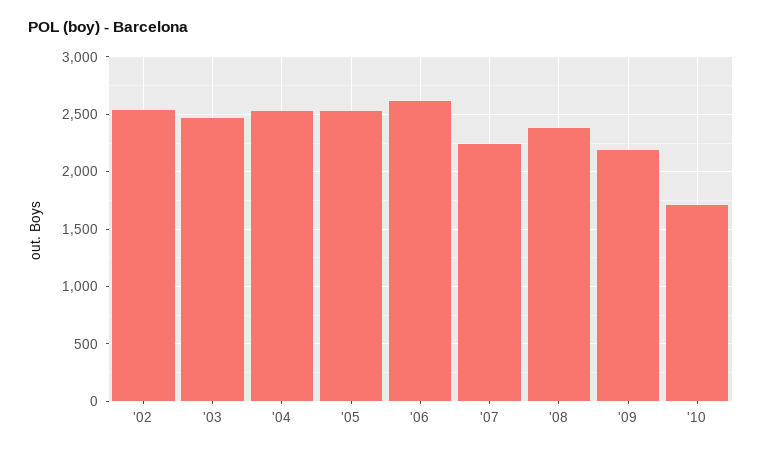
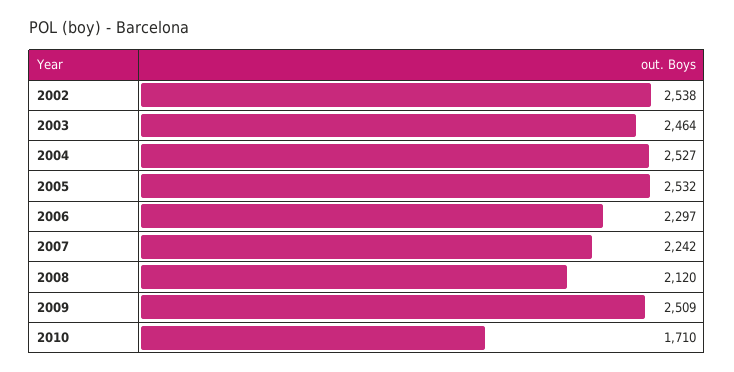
  {
    "'02": 2538,
    "'03": 2464,
    "'04": 2527,
    "'05": 2532,
-   "'06": 2600,
+   "'06": 2297,
    "'07": 2242,
-   "'08": 2400,
+   "'08": 2120,
-   "'09": 2200,
+   "'09": 2509,
    "'10": 1710
  }

